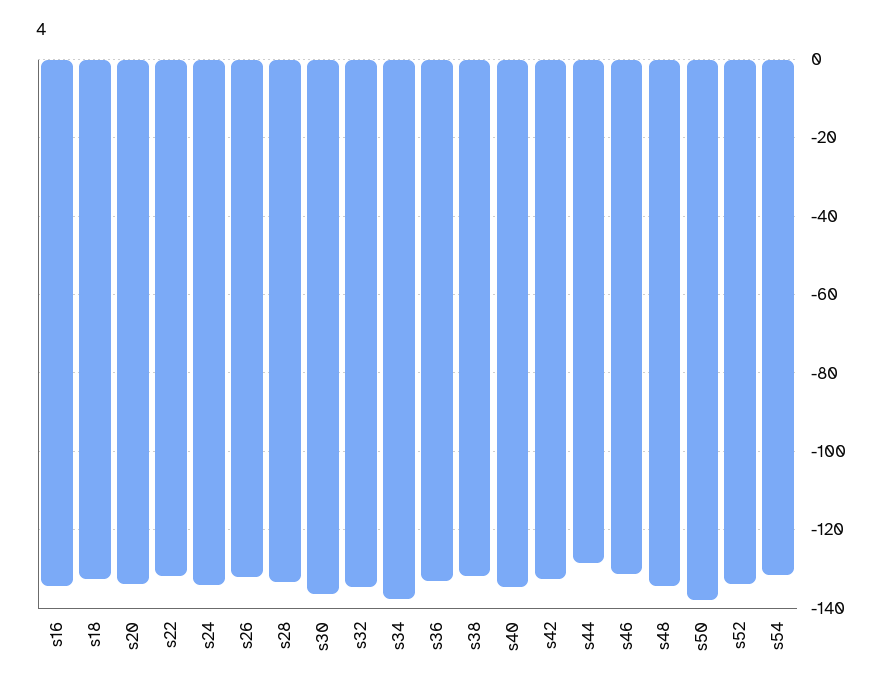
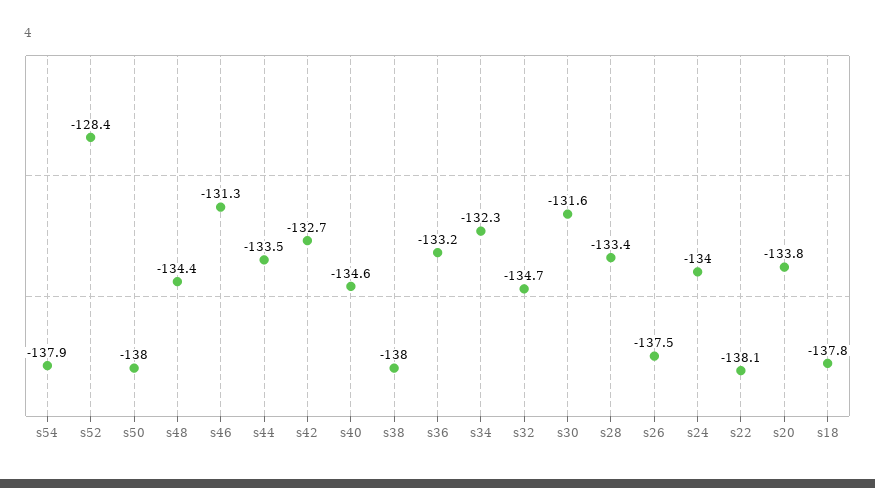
  {
-   "s16": -134,
-   "s18": -132,
+   "s18": -137.8,
    "s20": -133.8,
-   "s22": -132,
+   "s22": -138.1,
    "s24": -134,
-   "s26": -132,
+   "s26": -137.5,
    "s28": -133.4,
-   "s30": -136,
+   "s30": -131.6,
    "s32": -134.7,
-   "s34": -138,
+   "s34": -132.3,
    "s36": -133.2,
-   "s38": -132,
+   "s38": -138,
    "s40": -134.6,
    "s42": -132.7,
-   "s44": -128,
+   "s44": -133.5,
    "s46": -131.3,
    "s48": -134.4,
    "s50": -138,
-   "s52": -134,
+   "s52": -128.4,
-   "s54": -132
+   "s54": -137.9
  }

